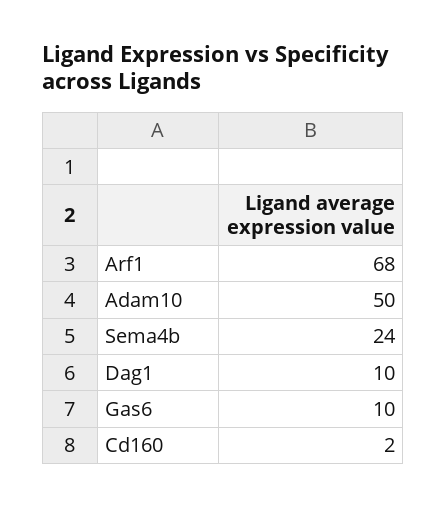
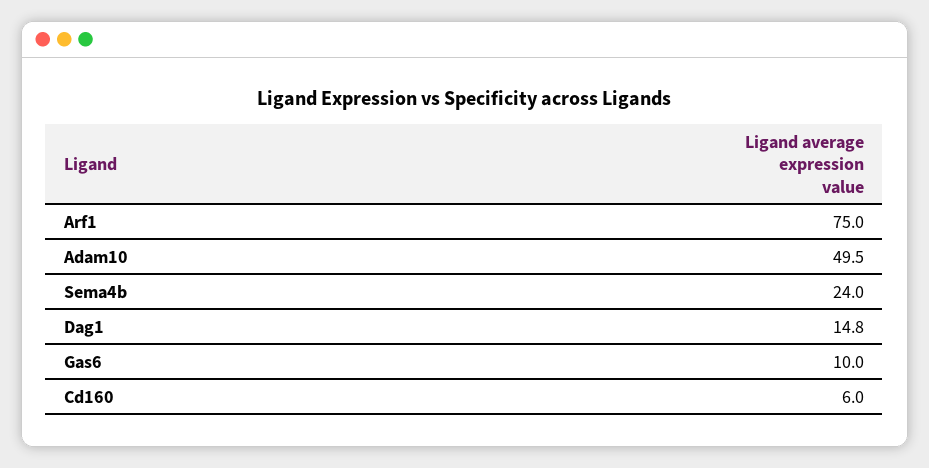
  {
-   "Arf1": 68,
+   "Arf1": 75,
    "Adam10": 49.5,
    "Sema4b": 24,
-   "Dag1": 10,
+   "Dag1": 14.8,
    "Gas6": 10,
-   "Cd160": 2
+   "Cd160": 6
  }

